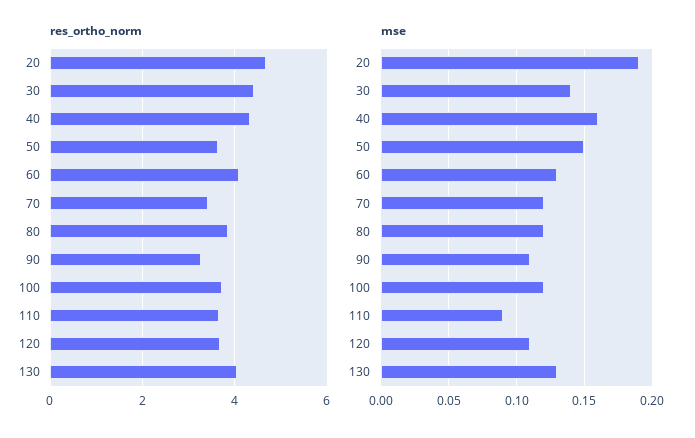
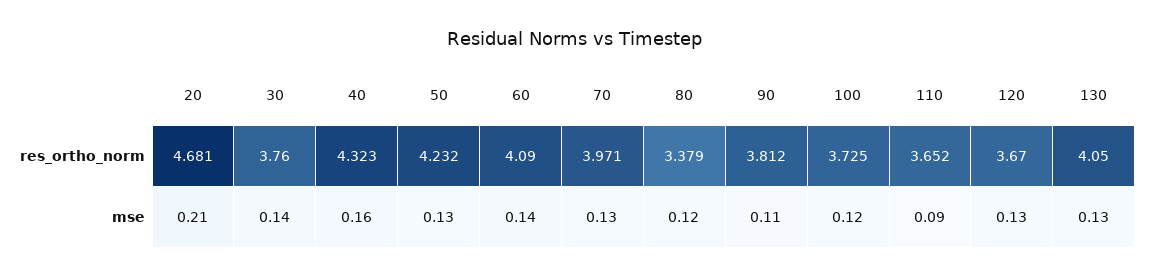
  {
    "res_ortho_norm": {
      "20": 4.681,
-     "30": 4.4,
+     "30": 3.76,
      "40": 4.323,
-     "50": 3.6,
+     "50": 4.232,
      "60": 4.09,
-     "70": 3.4,
+     "70": 3.971,
-     "80": 3.8,
+     "80": 3.379,
-     "90": 3.2,
+     "90": 3.812,
      "100": 3.725,
      "110": 3.652,
      "120": 3.67,
      "130": 4.05
    },
    "mse": {
-     "20": 0.19,
+     "20": 0.21,
      "30": 0.14,
      "40": 0.16,
-     "50": 0.15,
+     "50": 0.13,
-     "60": 0.13,
+     "60": 0.14,
-     "70": 0.12,
+     "70": 0.13,
      "80": 0.12,
      "90": 0.11,
      "100": 0.12,
      "110": 0.09,
-     "120": 0.11,
+     "120": 0.13,
      "130": 0.13
    }
  }

